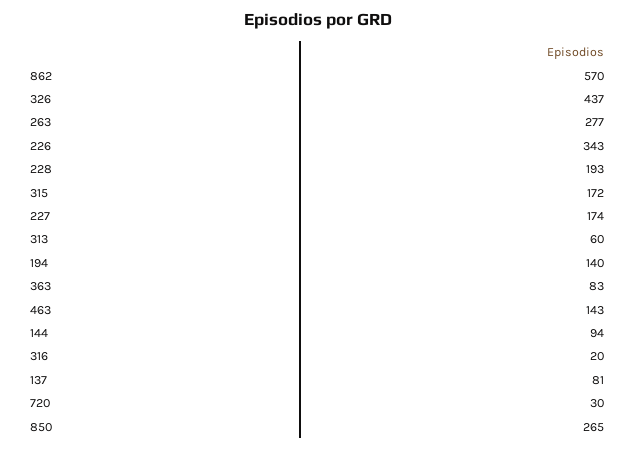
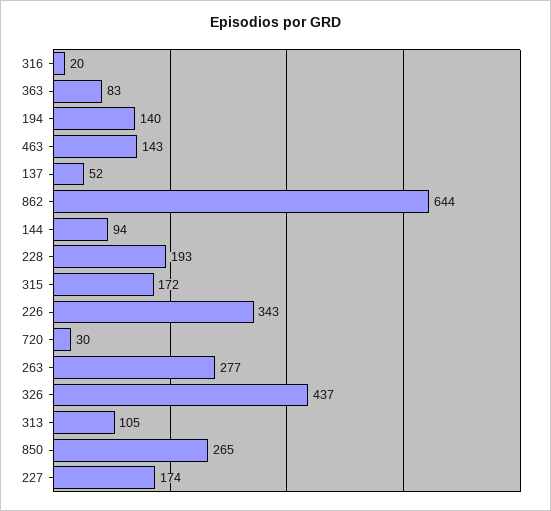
  {
-   "862": 570,
+   "862": 644,
    "326": 437,
    "263": 277,
    "226": 343,
    "228": 193,
    "315": 172,
    "227": 174,
-   "313": 60,
+   "313": 105,
    "194": 140,
    "363": 83,
    "463": 143,
    "144": 94,
    "316": 20,
-   "137": 81,
+   "137": 52,
    "720": 30,
    "850": 265
  }

